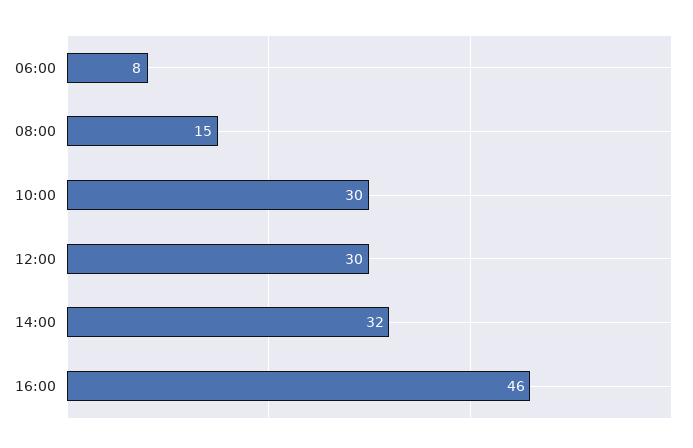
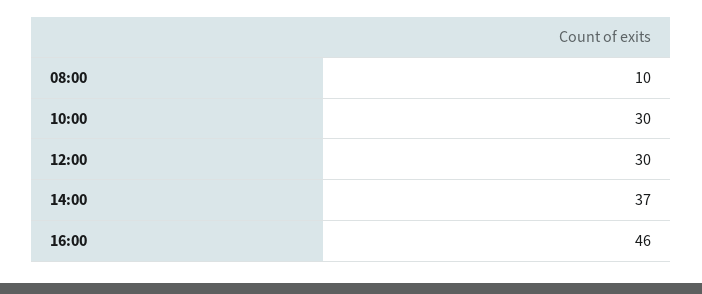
  {
-   "06:00": 8,
-   "08:00": 15,
+   "08:00": 10,
    "10:00": 30,
    "12:00": 30,
-   "14:00": 32,
+   "14:00": 37,
    "16:00": 46
  }

